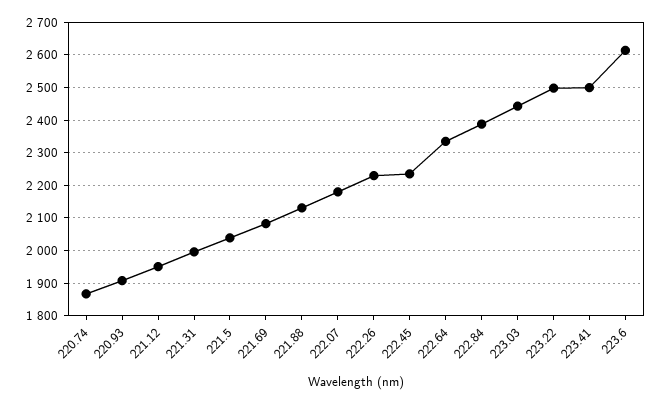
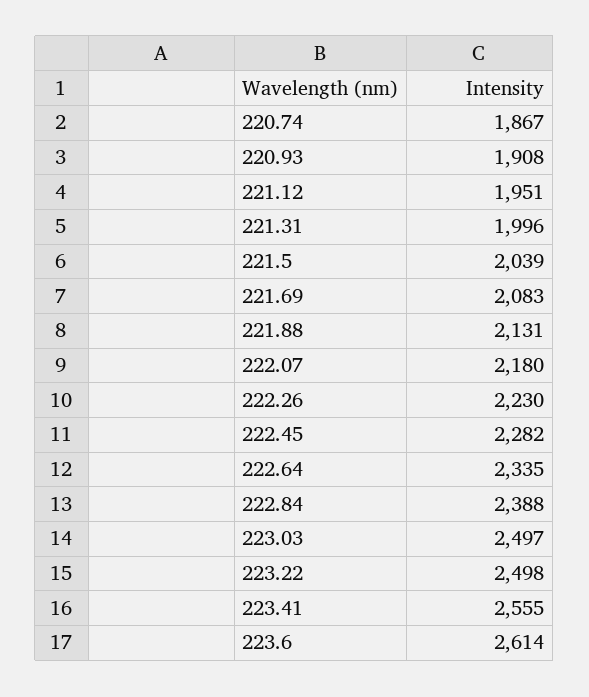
  {
    "220.74": 1867,
    "220.93": 1908,
    "221.12": 1951,
    "221.31": 1996,
    "221.5": 2039,
    "221.69": 2083,
    "221.88": 2131,
    "222.07": 2180,
    "222.26": 2230,
-   "222.45": 2240,
+   "222.45": 2282,
    "222.64": 2335,
    "222.84": 2388,
-   "223.03": 2440,
+   "223.03": 2497,
    "223.22": 2498,
-   "223.41": 2500,
+   "223.41": 2555,
    "223.6": 2614
  }

